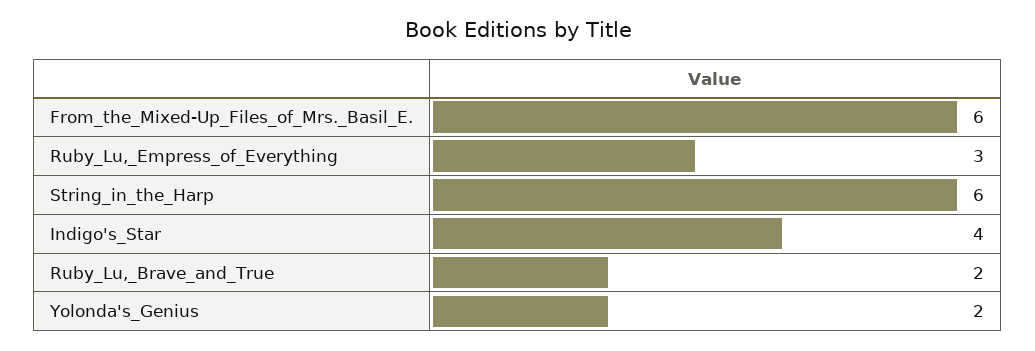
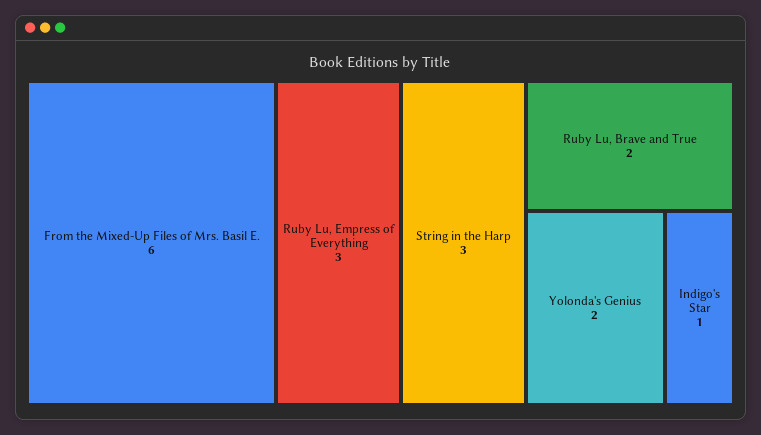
  {
    "From_the_Mixed-Up_Files_of_Mrs._Basil_E.": 6,
    "Ruby_Lu,_Empress_of_Everything": 3,
-   "String_in_the_Harp": 6,
+   "String_in_the_Harp": 3,
-   "Indigo's_Star": 4,
+   "Indigo's_Star": 1,
    "Ruby_Lu,_Brave_and_True": 2,
    "Yolonda's_Genius": 2
  }

